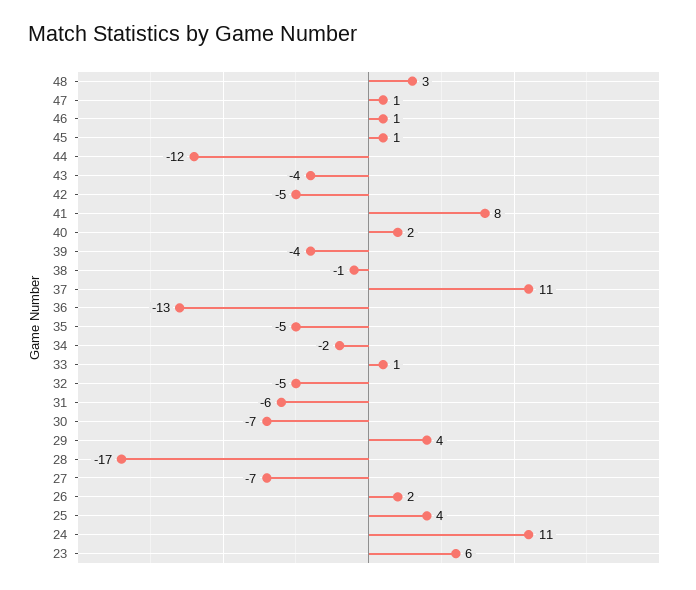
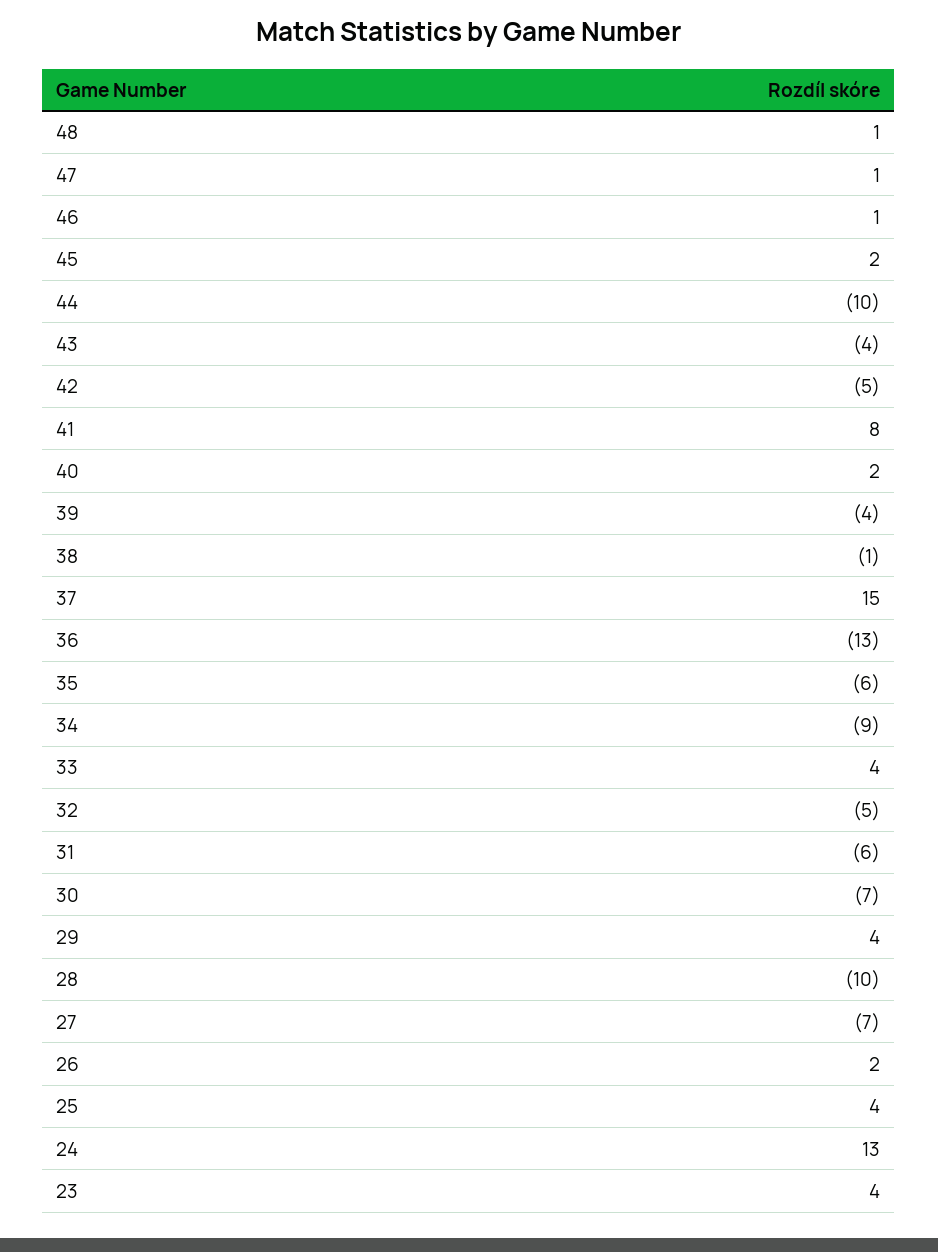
  {
-   "48": 3,
+   "48": 1,
    "47": 1,
    "46": 1,
-   "45": 1,
+   "45": 2,
-   "44": -12,
+   "44": -10,
    "43": -4,
    "42": -5,
    "41": 8,
    "40": 2,
    "39": -4,
    "38": -1,
-   "37": 11,
+   "37": 15,
    "36": -13,
-   "35": -5,
+   "35": -6,
-   "34": -2,
+   "34": -9,
-   "33": 1,
+   "33": 4,
    "32": -5,
    "31": -6,
    "30": -7,
    "29": 4,
-   "28": -17,
+   "28": -10,
    "27": -7,
    "26": 2,
    "25": 4,
-   "24": 11,
+   "24": 13,
-   "23": 6
+   "23": 4
  }

